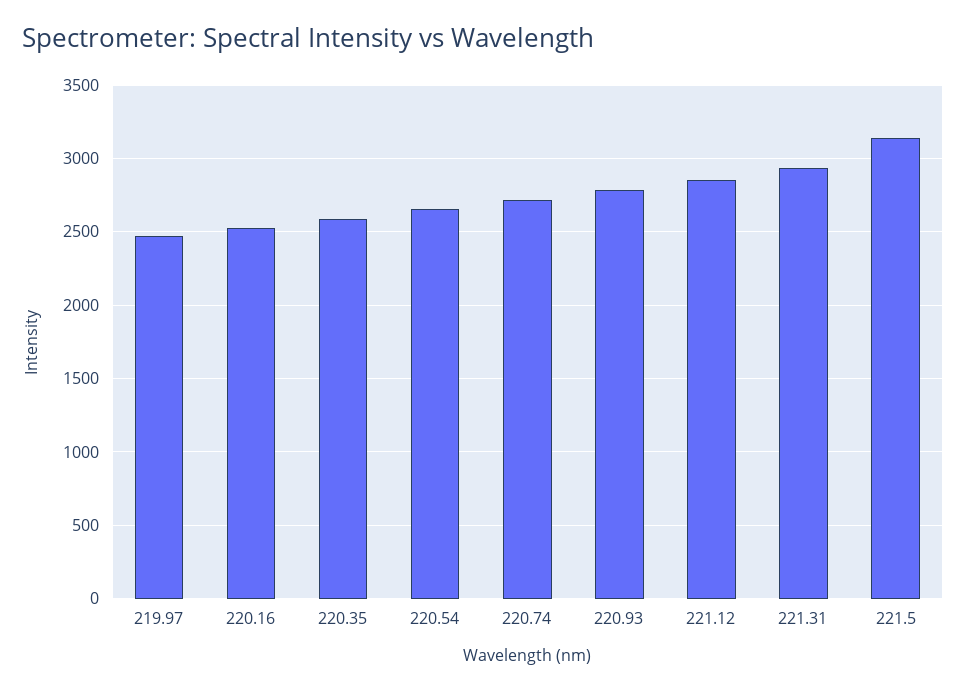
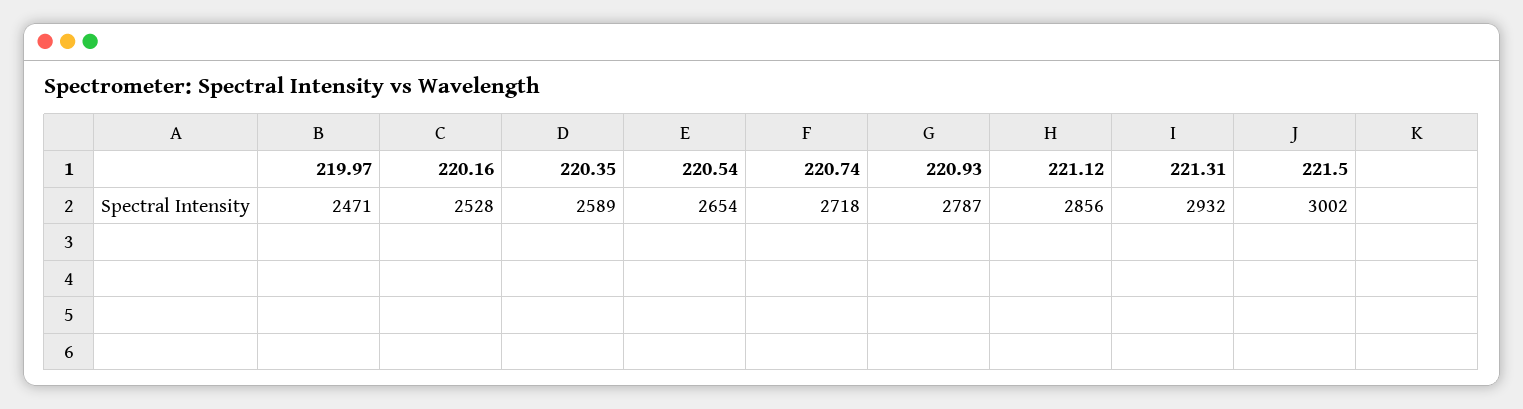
  {
    "219.97": 2471,
    "220.16": 2528,
    "220.35": 2589,
    "220.54": 2654,
    "220.74": 2718,
    "220.93": 2787,
    "221.12": 2856,
    "221.31": 2932,
-   "221.5": 3150
+   "221.5": 3002
  }

